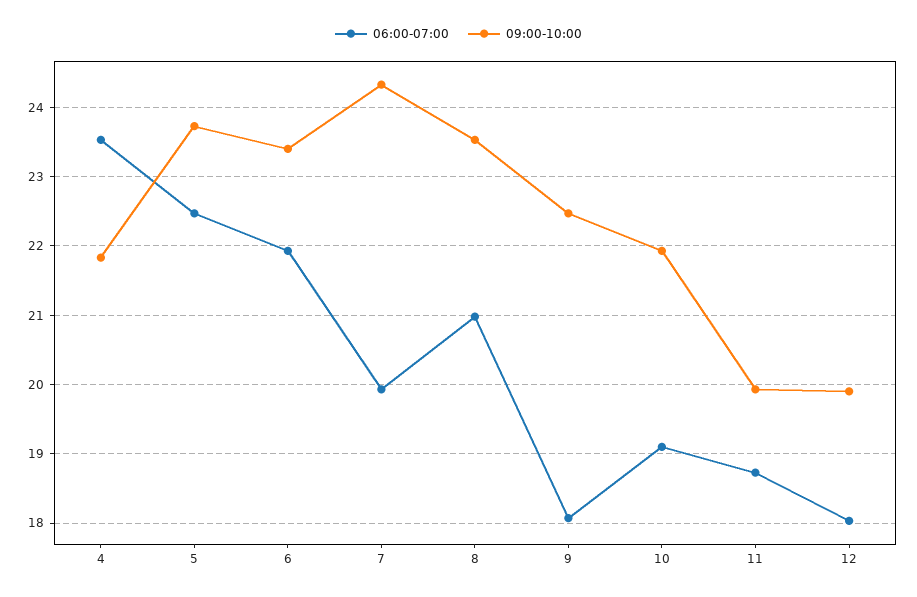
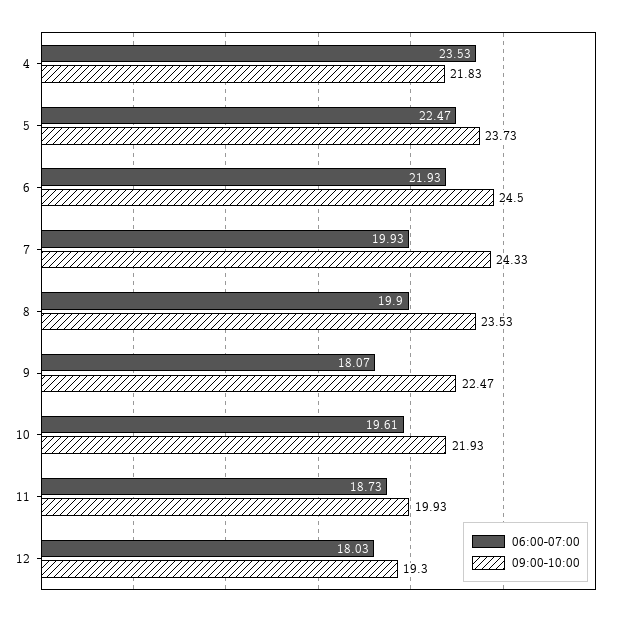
  {
    "06:00-07:00": {
      "4": 23.53,
      "5": 22.47,
      "6": 21.93,
      "7": 19.93,
-     "8": 21,
+     "8": 19.9,
      "9": 18.07,
-     "10": 19.1,
+     "10": 19.61,
      "11": 18.73,
      "12": 18.03
    },
    "09:00-10:00": {
      "4": 21.83,
      "5": 23.73,
-     "6": 23.4,
+     "6": 24.5,
      "7": 24.33,
      "8": 23.53,
      "9": 22.47,
      "10": 21.93,
      "11": 19.93,
-     "12": 19.9
+     "12": 19.3
    }
  }

